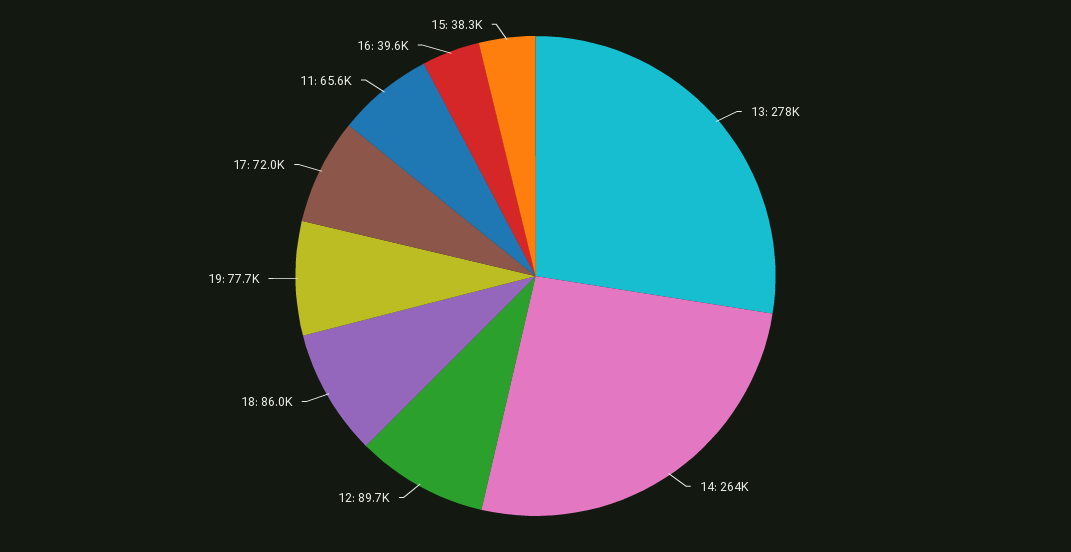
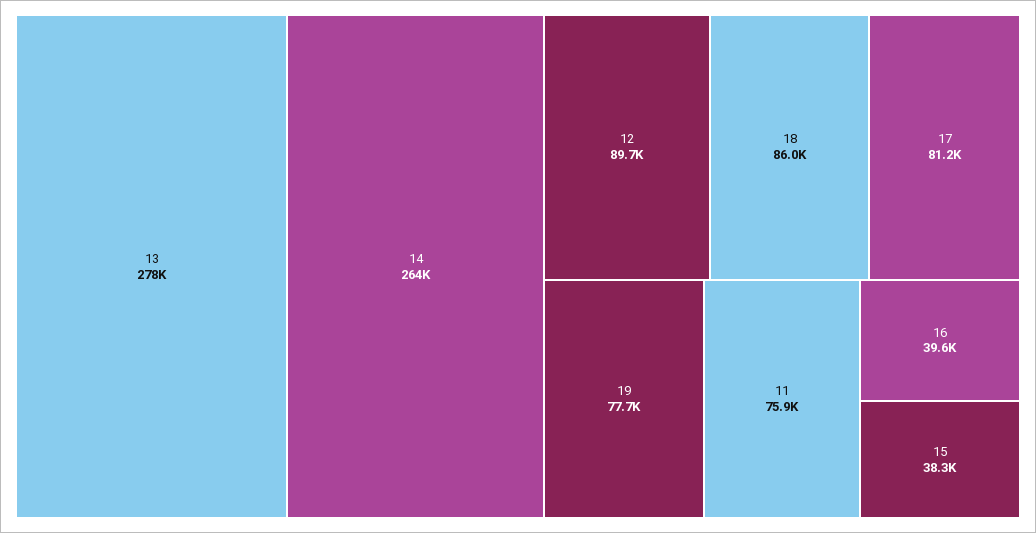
  {
    "13": 278000,
    "14": 264000,
    "12": 89700,
    "18": 86000,
    "19": 77700,
-   "17": 72000,
+   "17": 81200,
-   "11": 65600,
+   "11": 75900,
    "16": 39600,
    "15": 38300
  }

